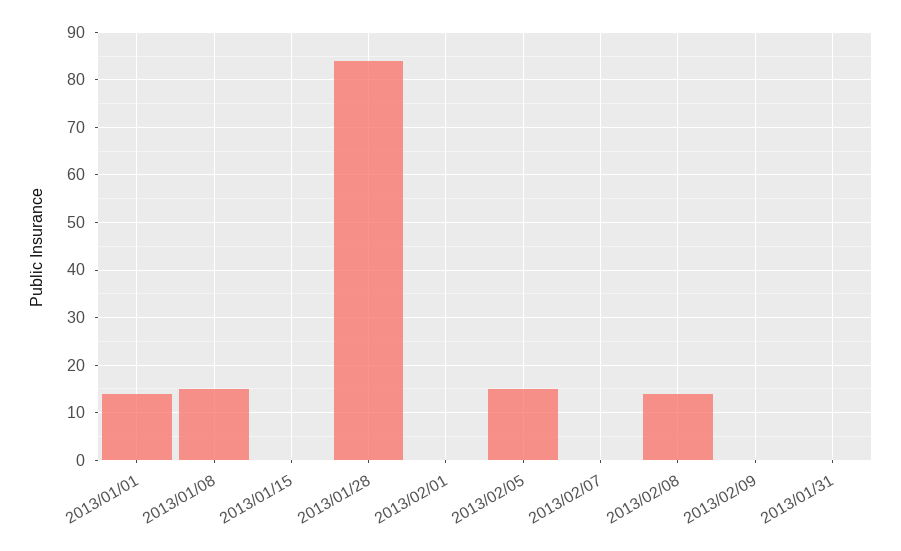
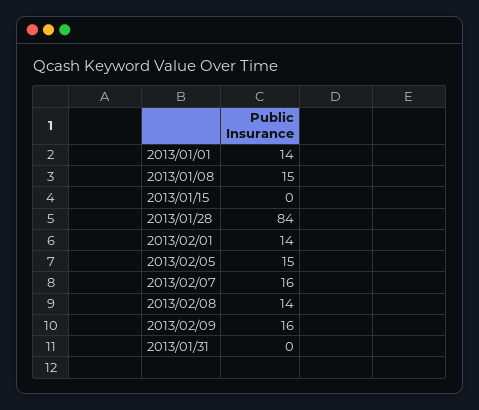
  {
    "2013/01/01": 14,
    "2013/01/08": 15,
    "2013/01/15": 0,
    "2013/01/28": 84,
-   "2013/02/01": 0,
+   "2013/02/01": 14,
    "2013/02/05": 15,
-   "2013/02/07": 0,
+   "2013/02/07": 16,
    "2013/02/08": 14,
-   "2013/02/09": 0,
+   "2013/02/09": 16,
    "2013/01/31": 0
  }

